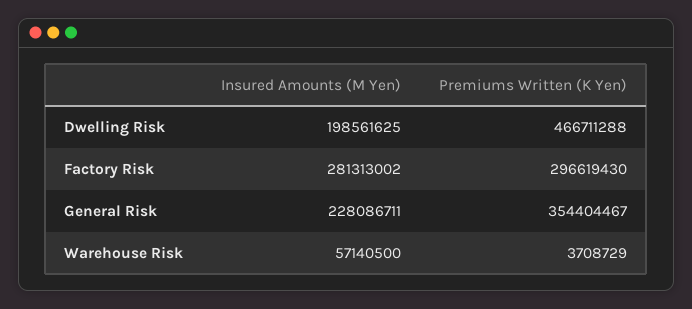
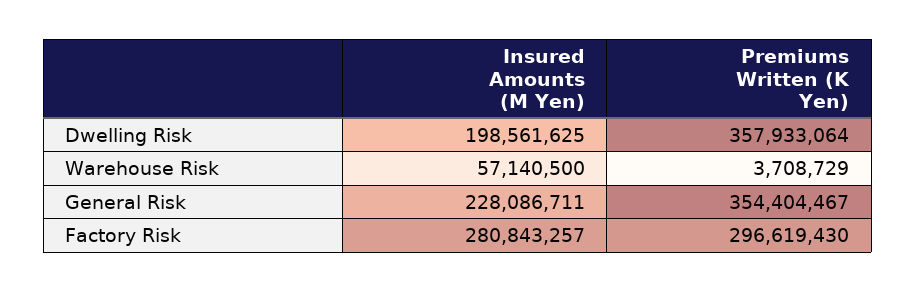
  {
    "Insured Amounts (M Yen)": {
      "Dwelling Risk": 198561625,
-     "Factory Risk": 281313002,
+     "Factory Risk": 280843257,
      "General Risk": 228086711,
      "Warehouse Risk": 57140500
    },
    "Premiums Written (K Yen)": {
-     "Dwelling Risk": 466711288,
+     "Dwelling Risk": 357933064,
      "Factory Risk": 296619430,
      "General Risk": 354404467,
      "Warehouse Risk": 3708729
    }
  }

